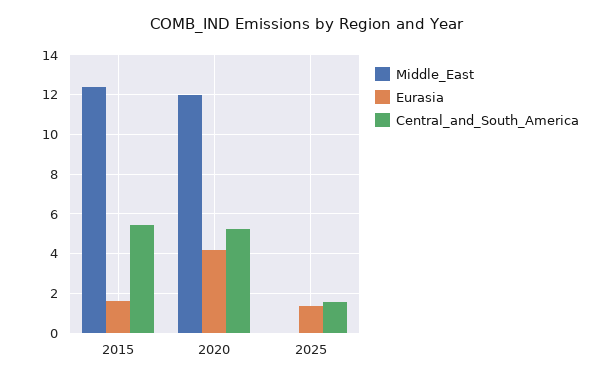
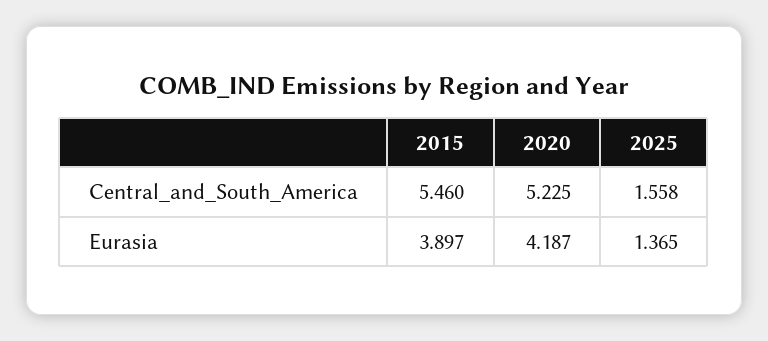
  {
-   "Middle_East": {
-     "2015": 12.5,
-     "2020": 12,
-     "2025": 0
-   },
    "Eurasia": {
-     "2015": 1.5,
+     "2015": 3.897,
      "2020": 4.187,
      "2025": 1.365
    },
    "Central_and_South_America": {
      "2015": 5.46,
      "2020": 5.225,
      "2025": 1.558
    }
  }

